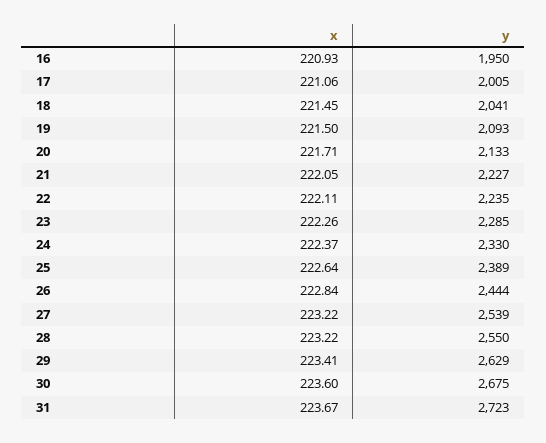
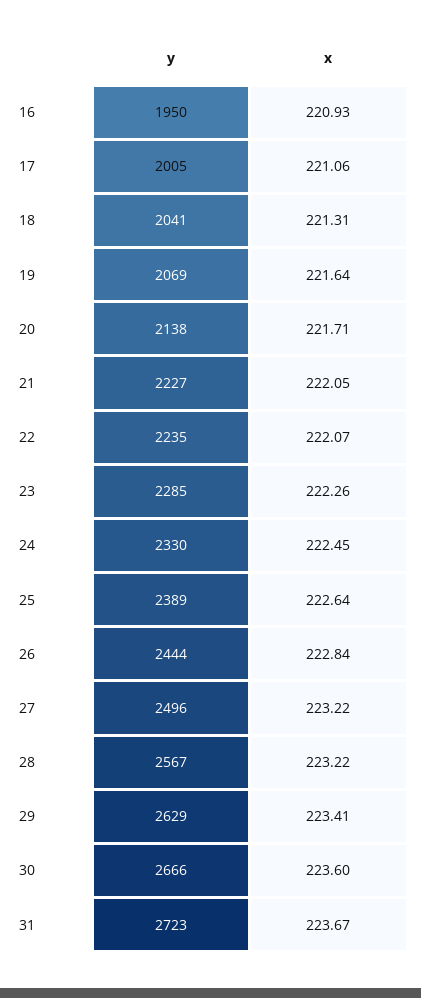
  {
    "x": {
      "16": 220.93,
      "17": 221.06,
-     "18": 221.45,
+     "18": 221.31,
-     "19": 221.5,
+     "19": 221.64,
      "20": 221.71,
      "21": 222.05,
-     "22": 222.11,
+     "22": 222.07,
      "23": 222.26,
-     "24": 222.37,
+     "24": 222.45,
      "25": 222.64,
      "26": 222.84,
      "27": 223.22,
      "28": 223.22,
      "29": 223.41,
      "30": 223.6,
      "31": 223.67
    },
    "y": {
      "16": 1950,
      "17": 2005,
      "18": 2041,
-     "19": 2093,
+     "19": 2069,
-     "20": 2133,
+     "20": 2138,
      "21": 2227,
      "22": 2235,
      "23": 2285,
      "24": 2330,
      "25": 2389,
      "26": 2444,
-     "27": 2539,
+     "27": 2496,
-     "28": 2550,
+     "28": 2567,
      "29": 2629,
-     "30": 2675,
+     "30": 2666,
      "31": 2723
    }
  }

